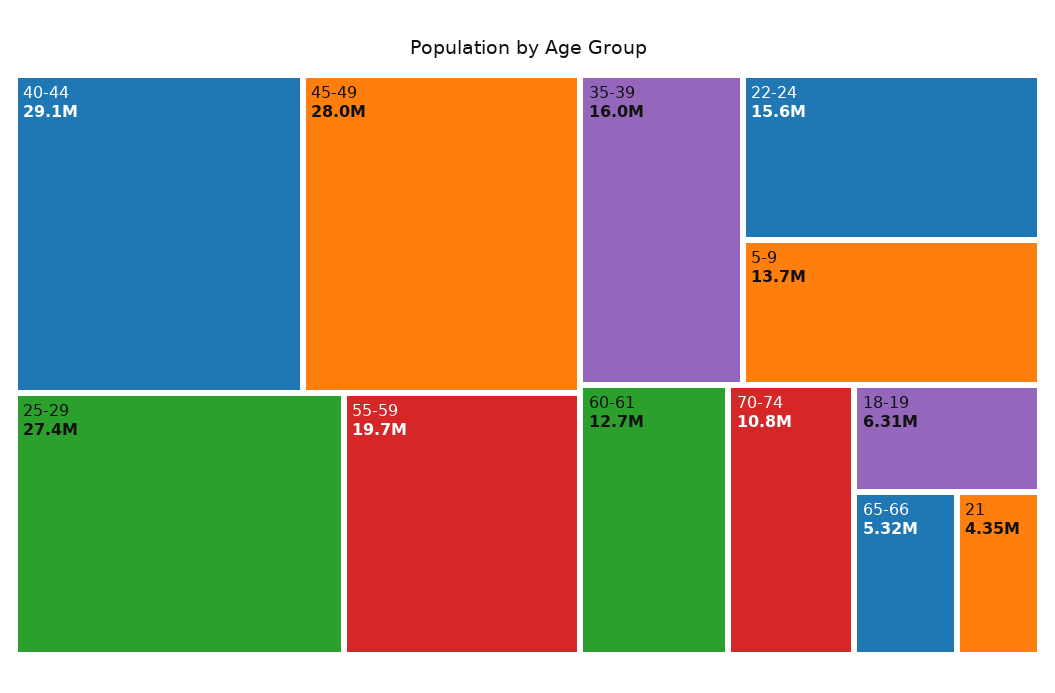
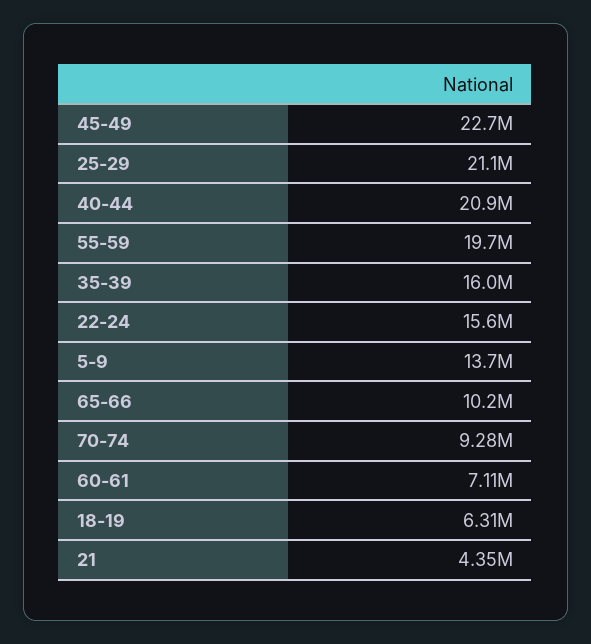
  {
-   "40-44": 29100000,
+   "40-44": 20900000,
-   "45-49": 28000000,
+   "45-49": 22700000,
-   "25-29": 27400000,
+   "25-29": 21100000,
    "55-59": 19700000,
    "35-39": 16000000,
    "22-24": 15600000,
    "5-9": 13700000,
-   "60-61": 12700000,
+   "60-61": 7110000,
-   "70-74": 10800000,
+   "70-74": 9280000,
    "18-19": 6310000,
-   "65-66": 5320000,
+   "65-66": 10200000,
    "21": 4350000
  }

